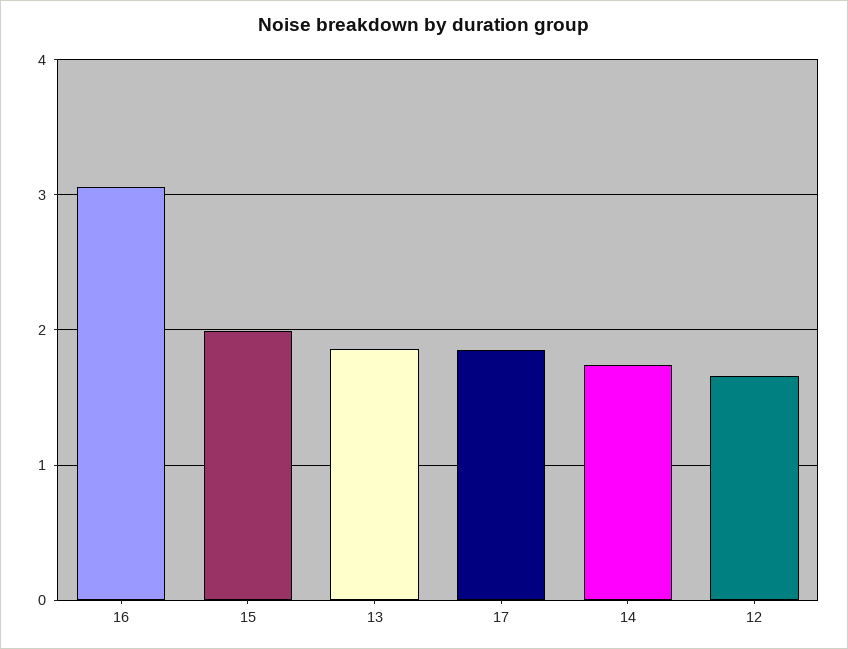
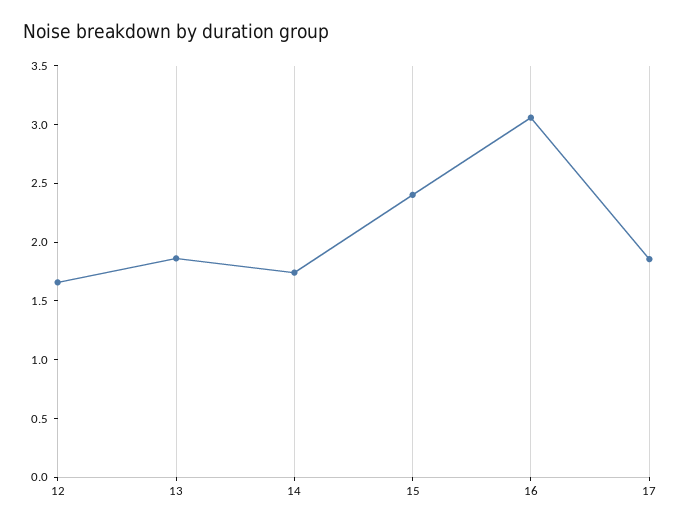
  {
    "16": 3.1,
-   "15": 2,
+   "15": 2.4,
    "13": 1.9,
    "17": 1.9,
    "14": 1.7,
    "12": 1.7
  }

